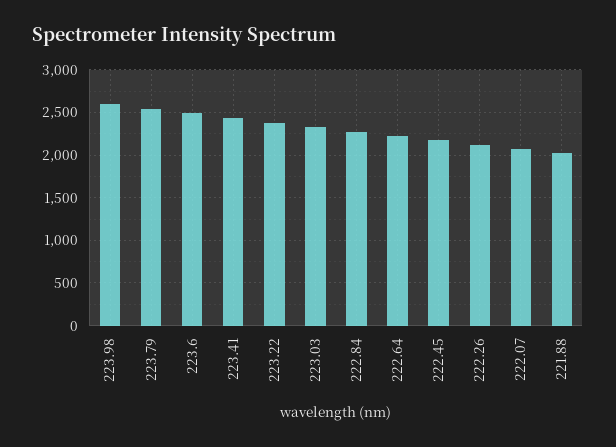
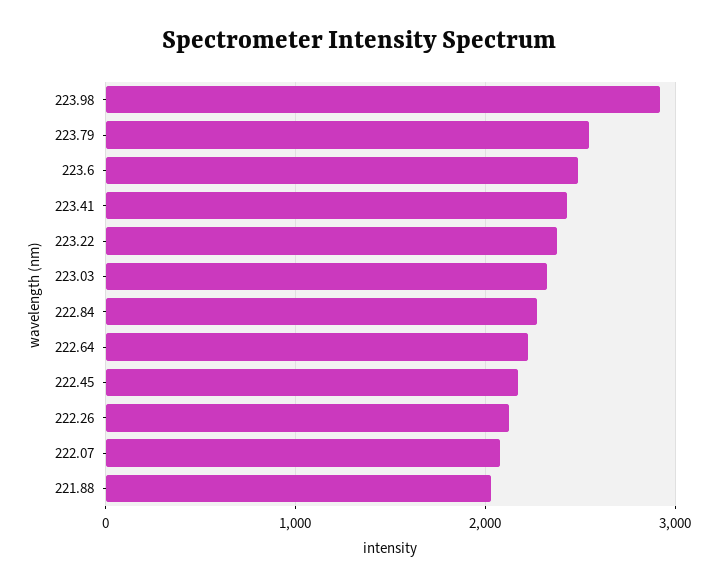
  {
-   "223.98": 2600,
+   "223.98": 2900,
    "223.79": 2500,
    "223.6": 2500,
    "223.41": 2400,
    "223.22": 2400,
    "223.03": 2300,
    "222.84": 2300,
    "222.64": 2200,
    "222.45": 2200,
    "222.26": 2100,
    "222.07": 2100,
    "221.88": 2000
  }

